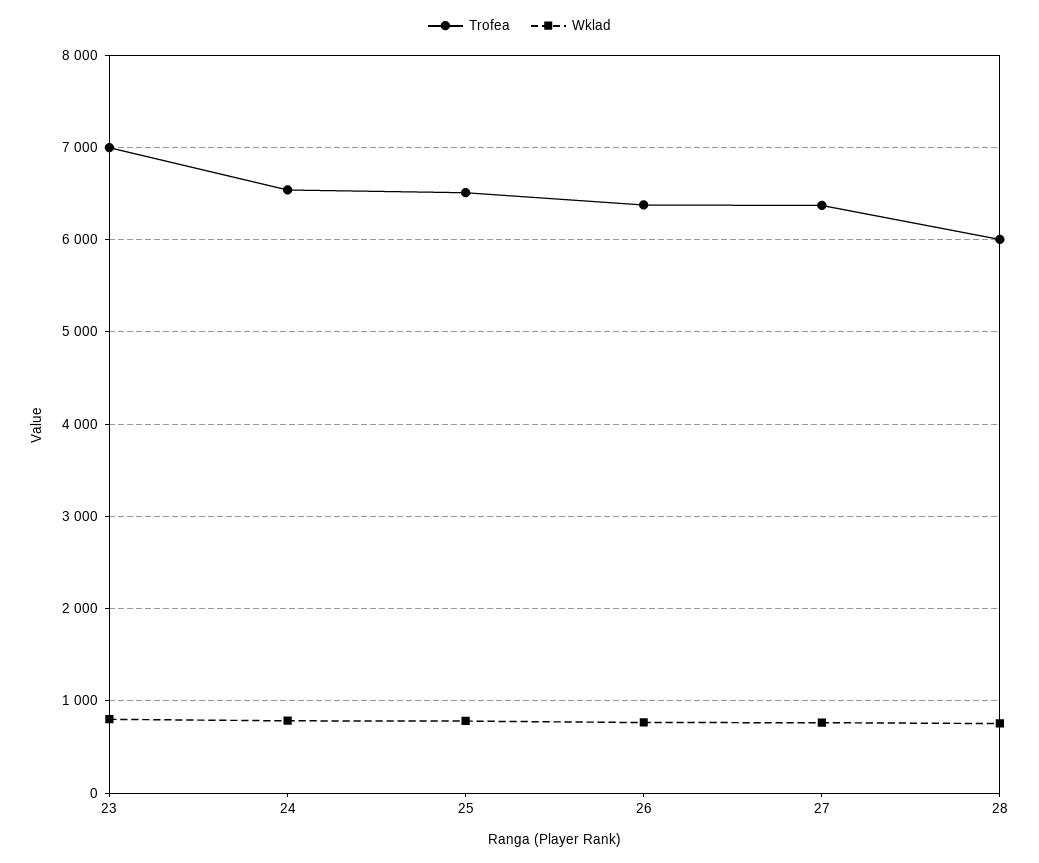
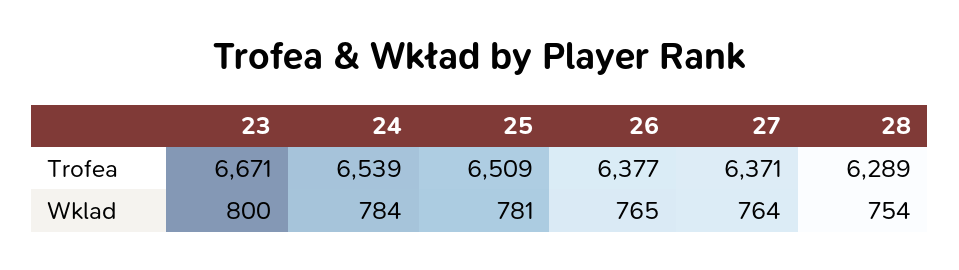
  {
    "Trofea": {
-     "23": 7000,
+     "23": 6671,
      "24": 6539,
      "25": 6509,
      "26": 6377,
      "27": 6371,
-     "28": 6000
+     "28": 6289
    },
    "Wklad": {
      "23": 800,
      "24": 784,
      "25": 781,
      "26": 765,
      "27": 764,
      "28": 754
    }
  }

